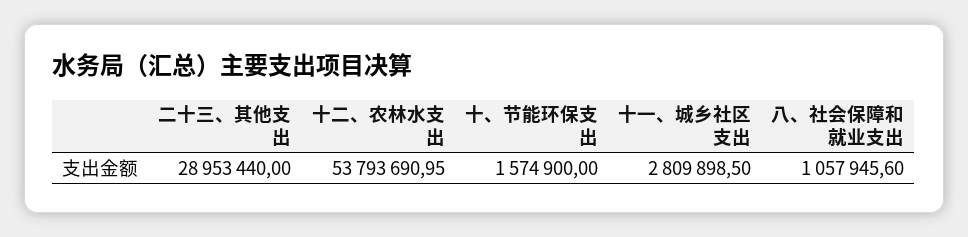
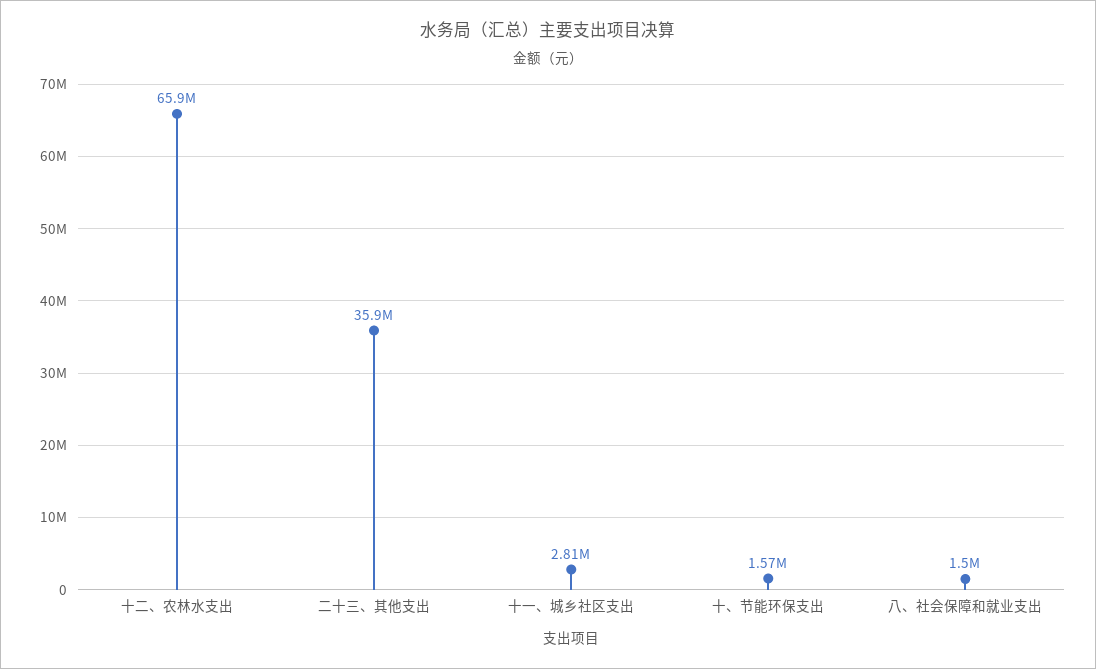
  {
-   "二十三、其他支出": 28953440,
+   "二十三、其他支出": 35900000,
-   "十二、农林水支出": 53793690.95,
+   "十二、农林水支出": 65900000,
    "十、节能环保支出": 1574900,
    "十一、城乡社区支出": 2809898.5,
-   "八、社会保障和就业支出": 1057945.6
+   "八、社会保障和就业支出": 1500000
  }

